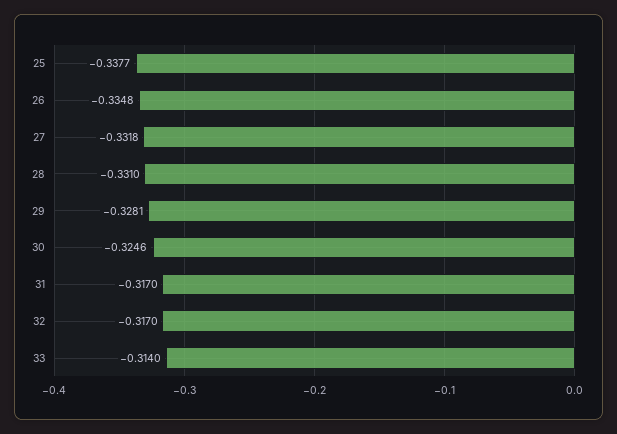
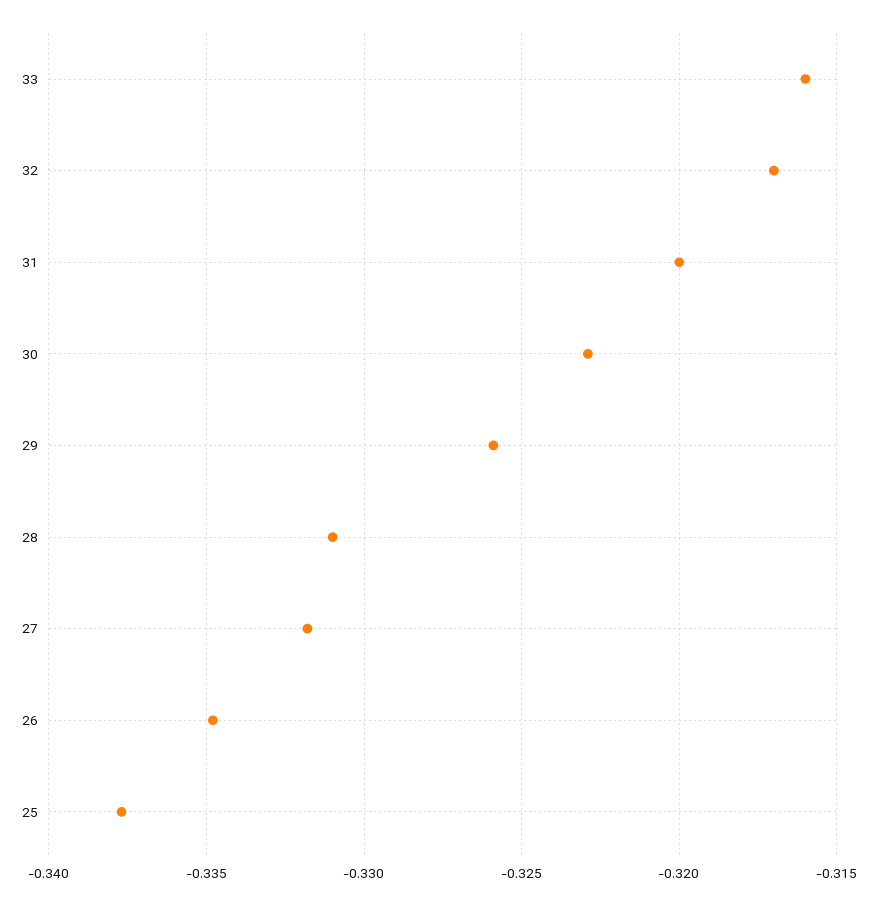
  {
    "25": -0.3377,
    "26": -0.3348,
    "27": -0.3318,
    "28": -0.331,
-   "29": -0.3281,
+   "29": -0.326,
-   "30": -0.3246,
+   "30": -0.323,
-   "31": -0.317,
+   "31": -0.32,
    "32": -0.317,
-   "33": -0.314
+   "33": -0.316
  }

